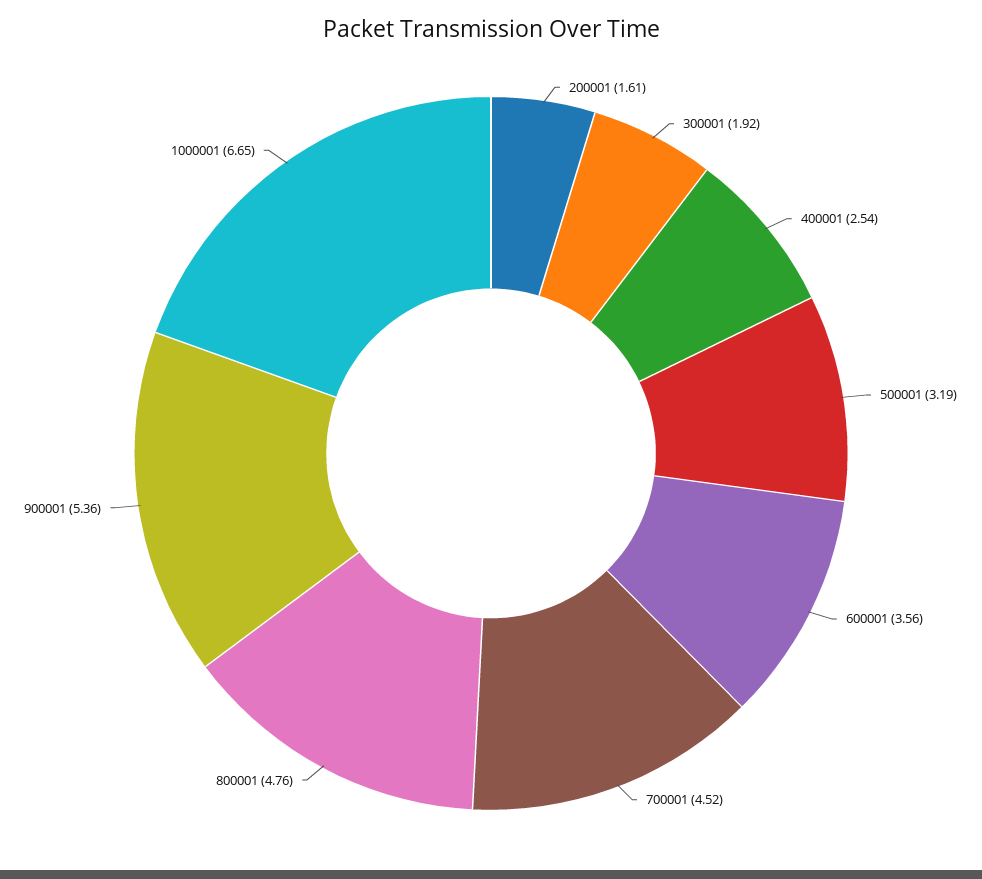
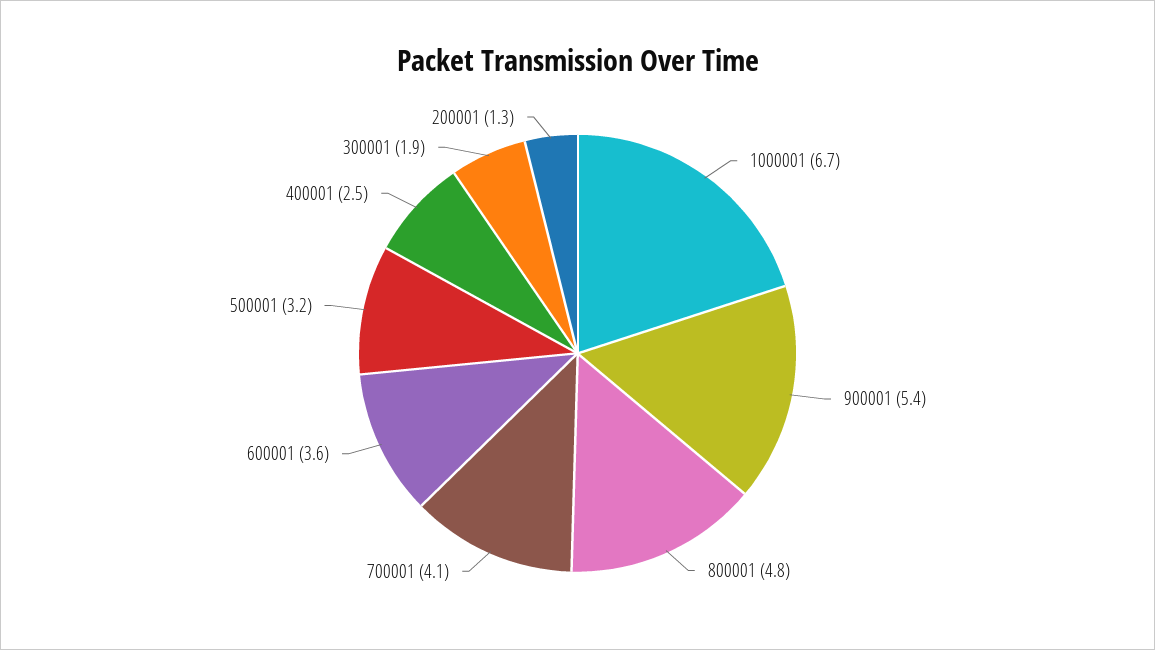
  {
-   "200001": 1.61,
+   "200001": 1.3,
    "300001": 1.92,
    "400001": 2.54,
    "500001": 3.19,
    "600001": 3.56,
-   "700001": 4.52,
+   "700001": 4.1,
    "800001": 4.76,
    "900001": 5.36,
    "1000001": 6.65
  }

